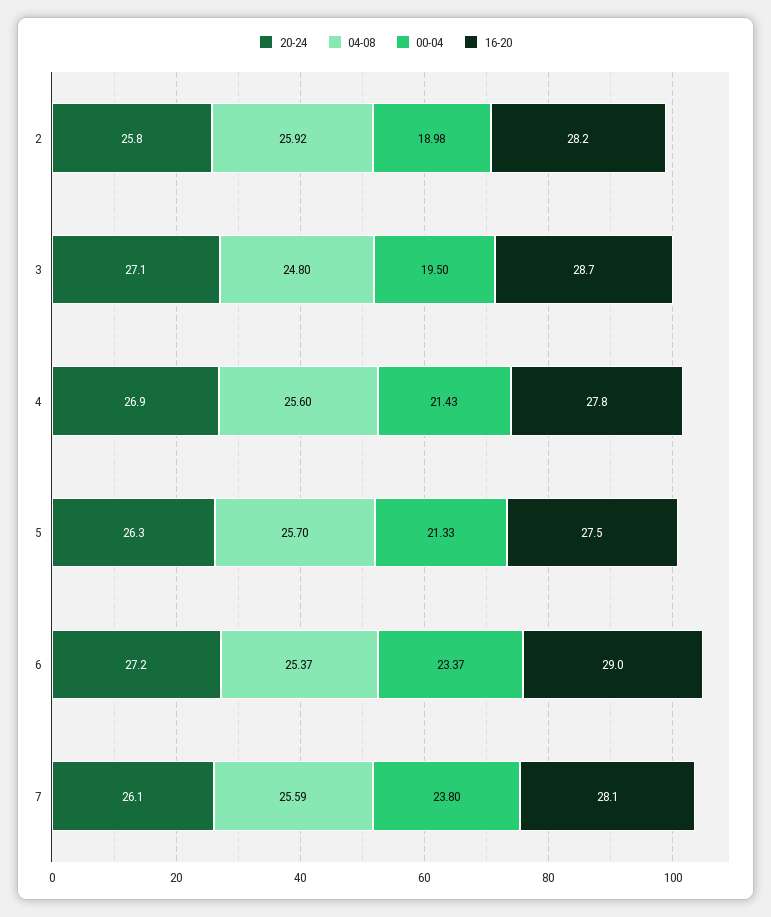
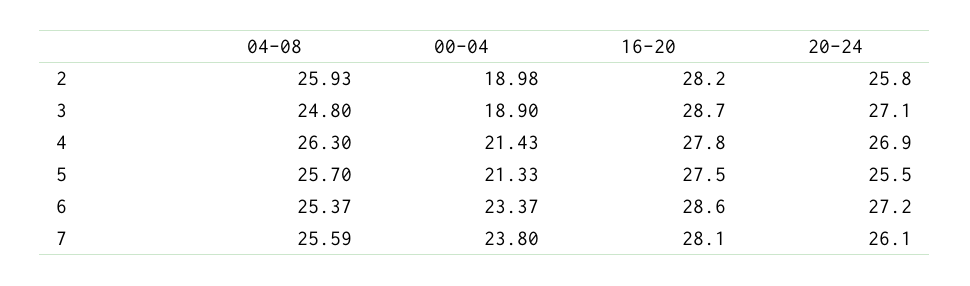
  {
    "20-24": {
      "2": 25.8,
      "3": 27.1,
      "4": 26.9,
-     "5": 26.3,
+     "5": 25.5,
      "6": 27.2,
      "7": 26.1
    },
    "04-08": {
-     "2": 25.92,
+     "2": 25.93,
      "3": 24.8,
-     "4": 25.6,
+     "4": 26.3,
      "5": 25.7,
      "6": 25.37,
      "7": 25.59
    },
    "00-04": {
      "2": 18.98,
-     "3": 19.5,
+     "3": 18.9,
      "4": 21.43,
      "5": 21.33,
      "6": 23.37,
      "7": 23.8
    },
    "16-20": {
      "2": 28.2,
      "3": 28.7,
      "4": 27.8,
      "5": 27.5,
-     "6": 29,
+     "6": 28.6,
      "7": 28.1
    }
  }

